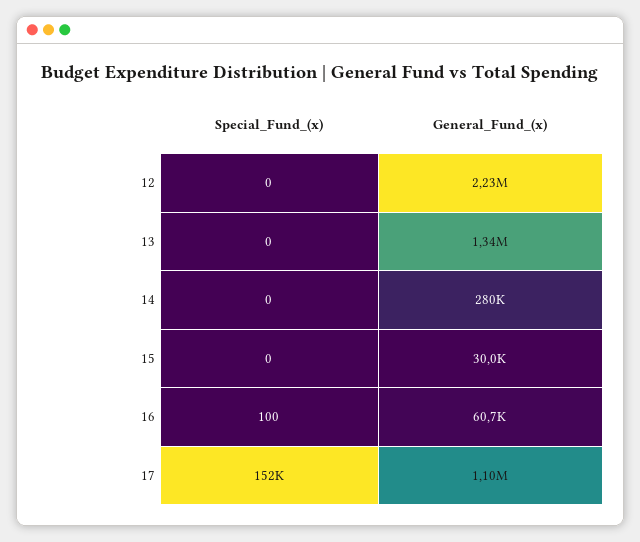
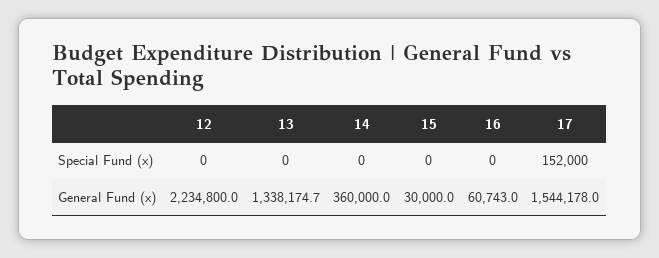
  {
    "Special_Fund_(x)": {
      "12": 0,
      "13": 0,
      "14": 0,
      "15": 0,
-     "16": 100,
+     "16": 0,
      "17": 152000
    },
    "General_Fund_(x)": {
      "12": 2234800,
      "13": 1338174.7,
-     "14": 280000,
+     "14": 360000,
      "15": 30000,
      "16": 60743,
-     "17": 1100000
+     "17": 1544178
    }
  }

